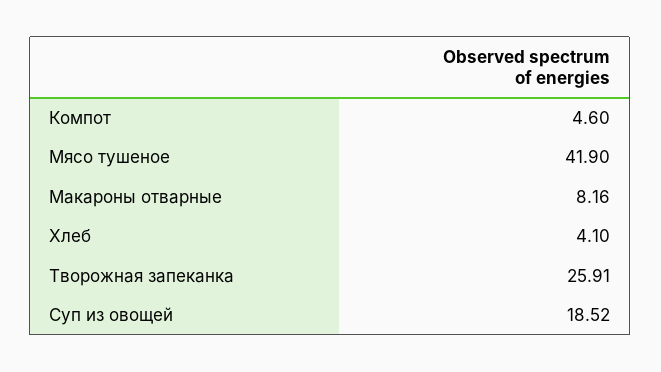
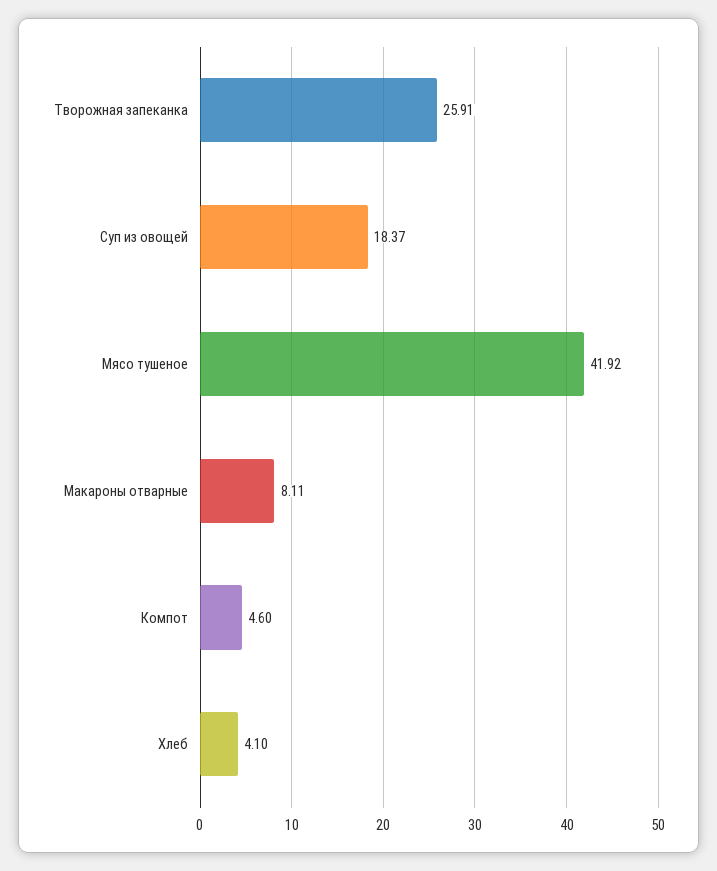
  {
    "Компот": 4.6,
-   "Мясо тушеное": 41.9,
+   "Мясо тушеное": 41.92,
-   "Макароны отварные": 8.16,
+   "Макароны отварные": 8.11,
    "Хлеб": 4.1,
    "Творожная запеканка": 25.91,
-   "Суп из овощей": 18.52
+   "Суп из овощей": 18.37
  }

